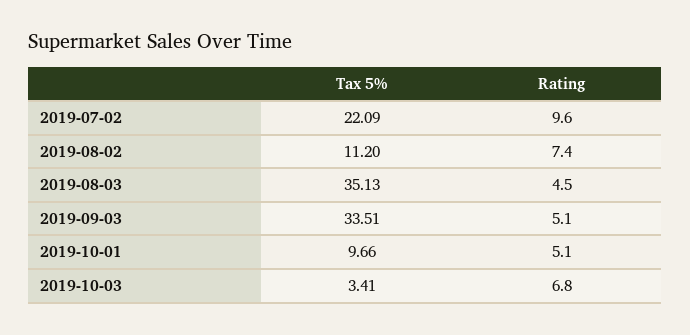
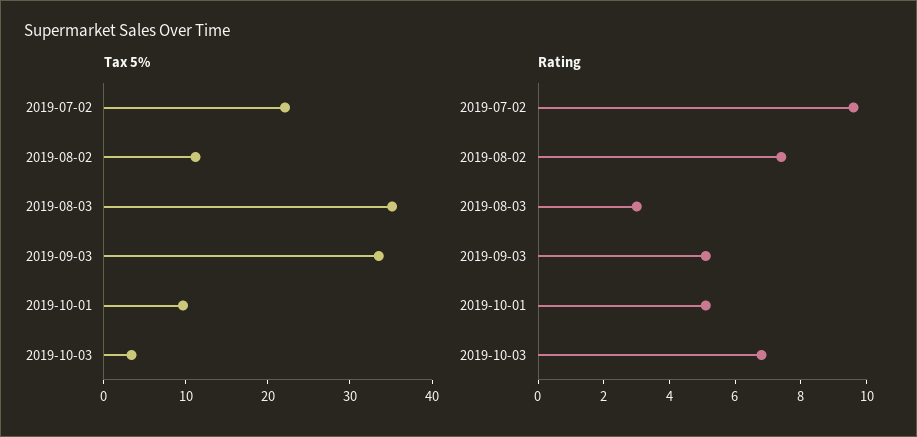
  {
    "Tax 5%": {
      "2019-07-02": 22.09,
      "2019-08-02": 11.2,
      "2019-08-03": 35.13,
      "2019-09-03": 33.51,
      "2019-10-01": 9.66,
      "2019-10-03": 3.41
    },
    "Rating": {
      "2019-07-02": 9.6,
      "2019-08-02": 7.4,
-     "2019-08-03": 4.5,
+     "2019-08-03": 3,
      "2019-09-03": 5.1,
      "2019-10-01": 5.1,
      "2019-10-03": 6.8
    }
  }

